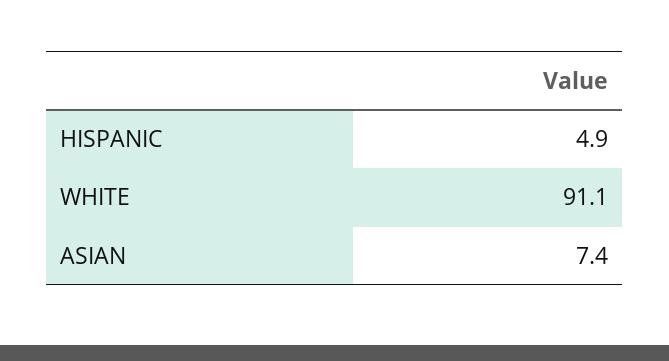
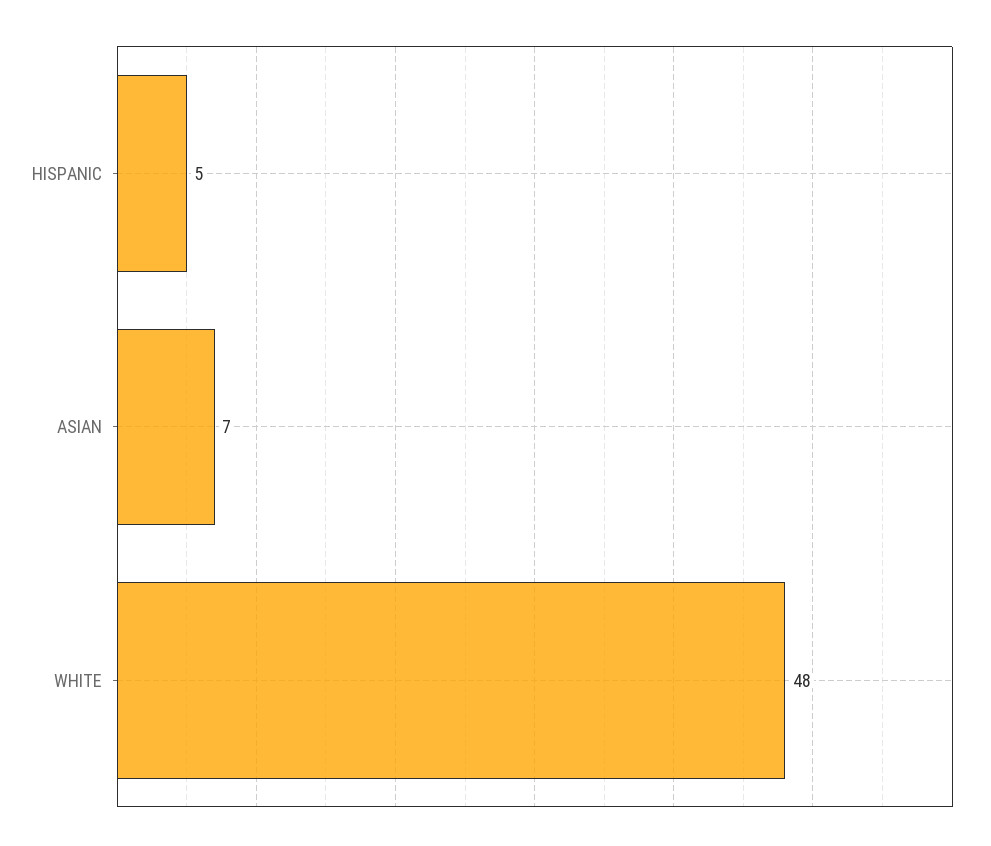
  {
    "HISPANIC": 4.9,
-   "WHITE": 91.1,
+   "WHITE": 48,
    "ASIAN": 7.4
  }

